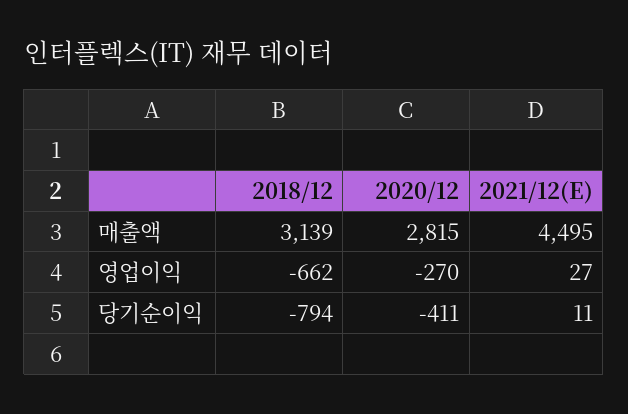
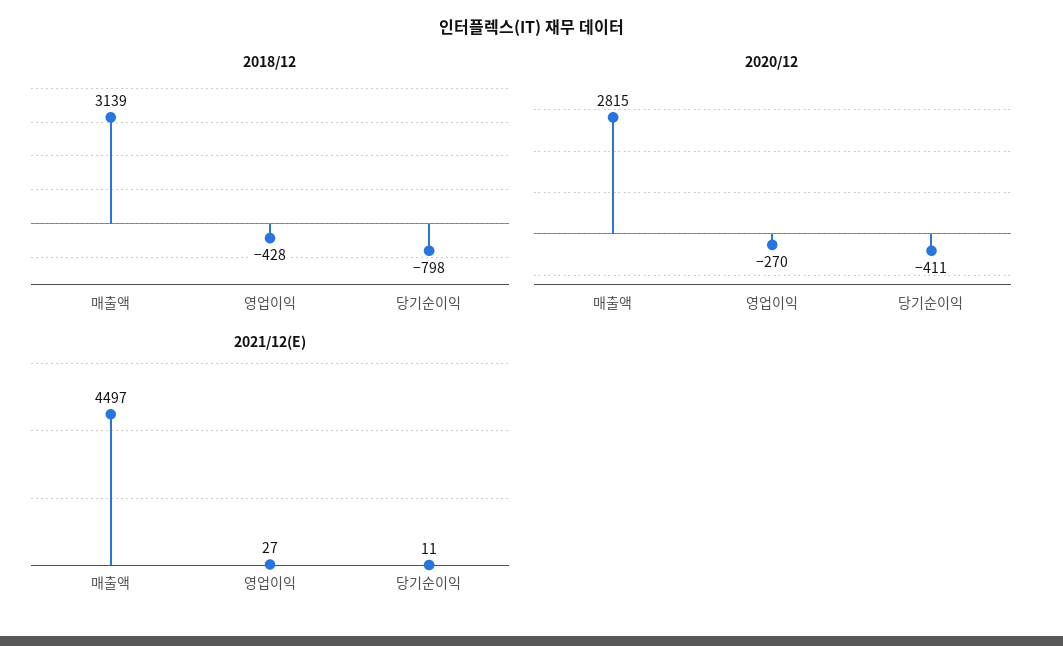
  {
    "2018/12": {
      "매출액": 3139,
-     "영업이익": -662,
+     "영업이익": -428,
-     "당기순이익": -794
+     "당기순이익": -798
    },
    "2020/12": {
      "매출액": 2815,
      "영업이익": -270,
      "당기순이익": -411
    },
    "2021/12(E)": {
-     "매출액": 4495,
+     "매출액": 4497,
      "영업이익": 27,
      "당기순이익": 11
    }
  }

